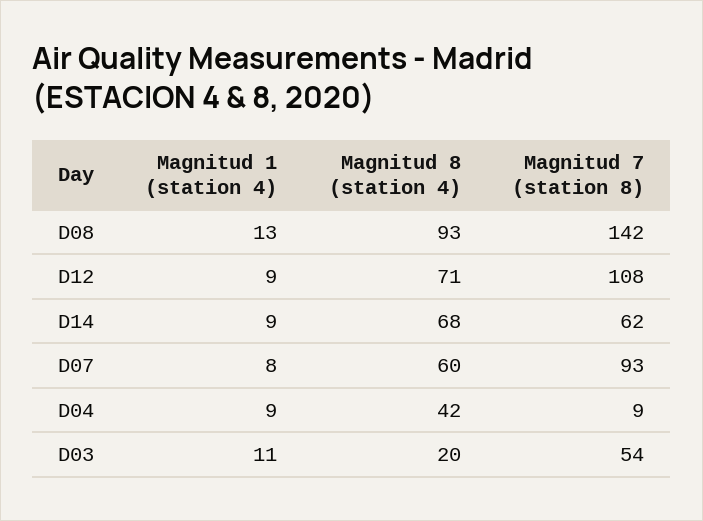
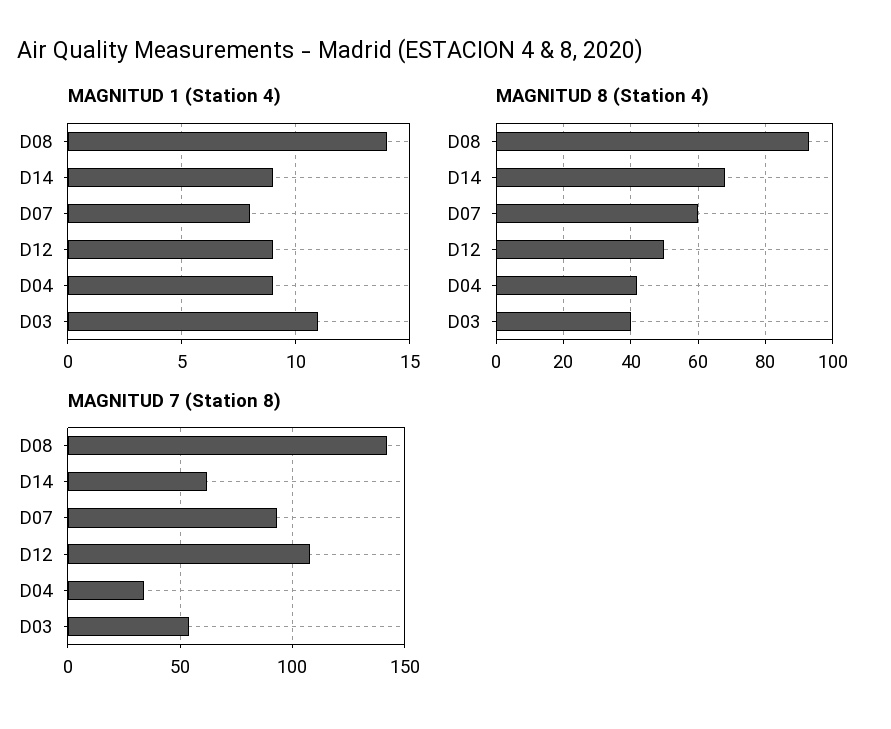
  {
    "Magnitud 1 (station 4)": {
-     "D08": 13,
+     "D08": 14,
      "D12": 9,
      "D14": 9,
      "D07": 8,
      "D04": 9,
      "D03": 11
    },
    "Magnitud 8 (station 4)": {
      "D08": 93,
-     "D12": 71,
+     "D12": 50,
      "D14": 68,
      "D07": 60,
      "D04": 42,
-     "D03": 20
+     "D03": 40
    },
    "Magnitud 7 (station 8)": {
      "D08": 142,
      "D12": 108,
      "D14": 62,
      "D07": 93,
-     "D04": 9,
+     "D04": 35,
      "D03": 54
    }
  }

